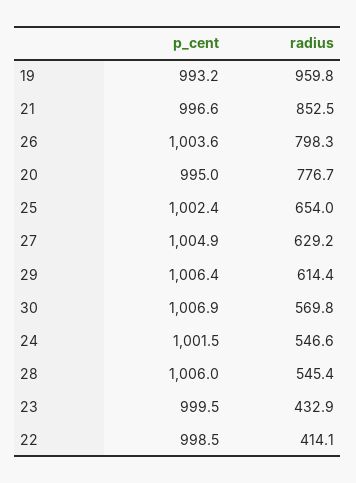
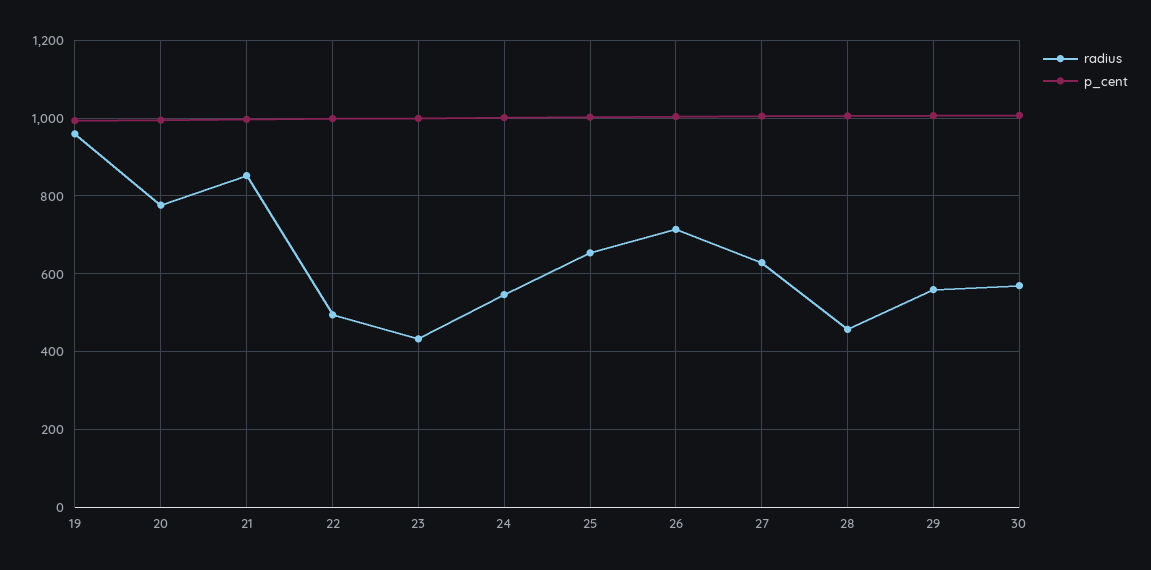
  {
    "p_cent": {
      "19": 993.2,
      "21": 996.6,
      "26": 1003.6,
      "20": 995,
      "25": 1002.4,
      "27": 1004.9,
      "29": 1006.4,
      "30": 1006.9,
      "24": 1001.5,
      "28": 1006,
      "23": 999.5,
      "22": 998.5
    },
    "radius": {
      "19": 959.8,
      "21": 852.5,
-     "26": 798.3,
+     "26": 720,
      "20": 776.7,
      "25": 654,
      "27": 629.2,
-     "29": 614.4,
+     "29": 560,
      "30": 569.8,
      "24": 546.6,
-     "28": 545.4,
+     "28": 460,
      "23": 432.9,
-     "22": 414.1
+     "22": 500
    }
  }

